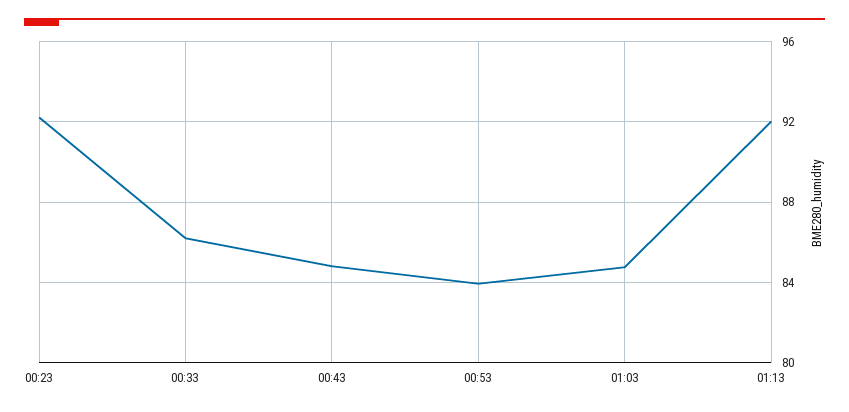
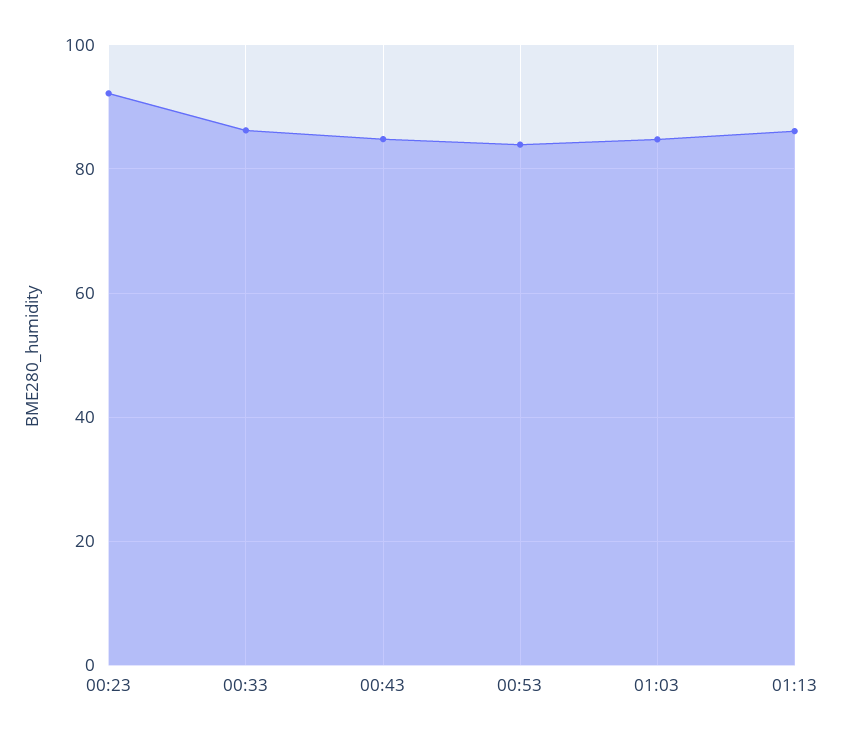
  {
    "00:23": 92,
    "00:33": 86,
    "00:43": 85,
    "00:53": 84,
    "01:03": 85,
-   "01:13": 92
+   "01:13": 86
  }

